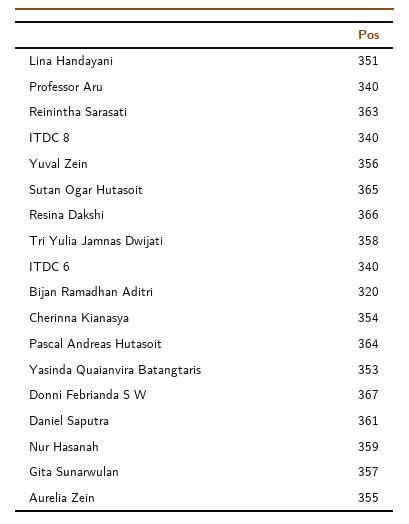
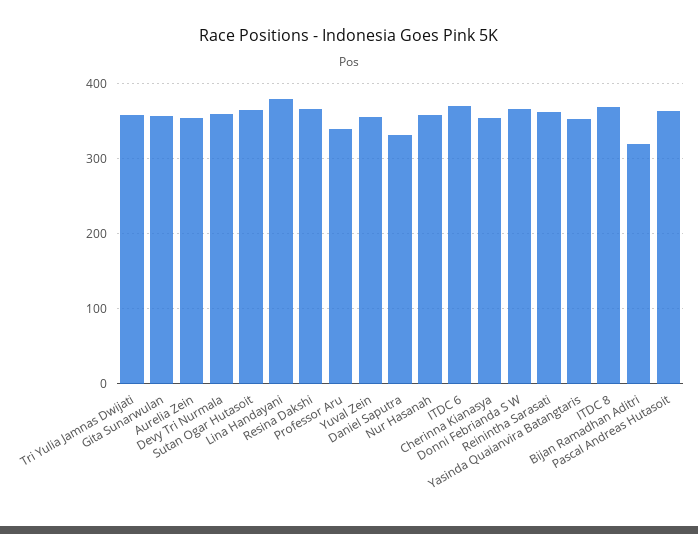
  {
-   "Lina Handayani": 351,
+   "Lina Handayani": 380,
    "Professor Aru": 340,
    "Reinintha Sarasati": 363,
-   "ITDC 8": 340,
+   "ITDC 8": 370,
    "Yuval Zein": 356,
    "Sutan Ogar Hutasoit": 365,
    "Resina Dakshi": 366,
    "Tri Yulia Jamnas Dwijati": 358,
-   "ITDC 6": 340,
+   "ITDC 6": 370,
    "Bijan Ramadhan Aditri": 320,
    "Cherinna Kianasya": 354,
    "Pascal Andreas Hutasoit": 364,
    "Yasinda Quaianvira Batangtaris": 353,
    "Donni Febrianda S W": 367,
-   "Daniel Saputra": 361,
+   "Daniel Saputra": 330,
    "Nur Hasanah": 359,
    "Gita Sunarwulan": 357,
-   "Aurelia Zein": 355
+   "Aurelia Zein": 355,
+   "Devy Tri Nurmala": 360
  }

